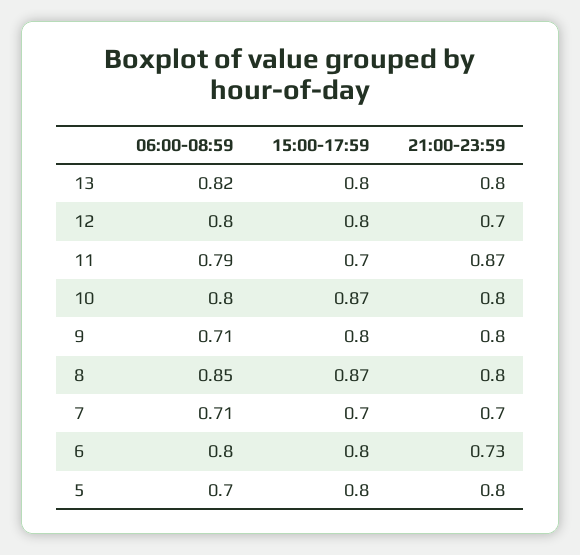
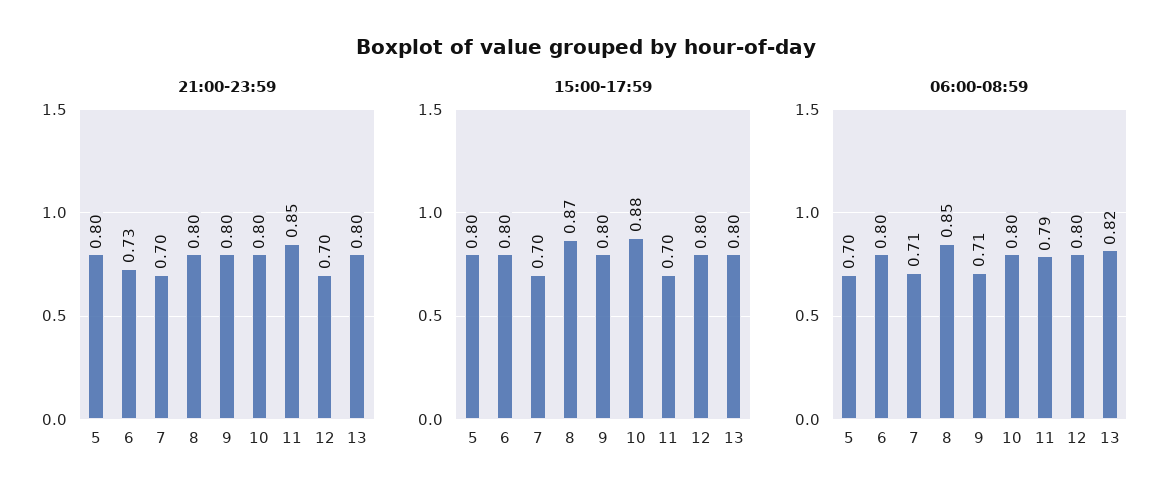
  {
    "06:00-08:59": {
      "13": 0.82,
      "12": 0.8,
      "11": 0.79,
      "10": 0.8,
      "9": 0.71,
      "8": 0.85,
      "7": 0.71,
      "6": 0.8,
      "5": 0.7
    },
    "15:00-17:59": {
      "13": 0.8,
      "12": 0.8,
      "11": 0.7,
-     "10": 0.87,
+     "10": 0.88,
      "9": 0.8,
      "8": 0.87,
      "7": 0.7,
      "6": 0.8,
      "5": 0.8
    },
    "21:00-23:59": {
      "13": 0.8,
      "12": 0.7,
-     "11": 0.87,
+     "11": 0.85,
      "10": 0.8,
      "9": 0.8,
      "8": 0.8,
      "7": 0.7,
      "6": 0.73,
      "5": 0.8
    }
  }

